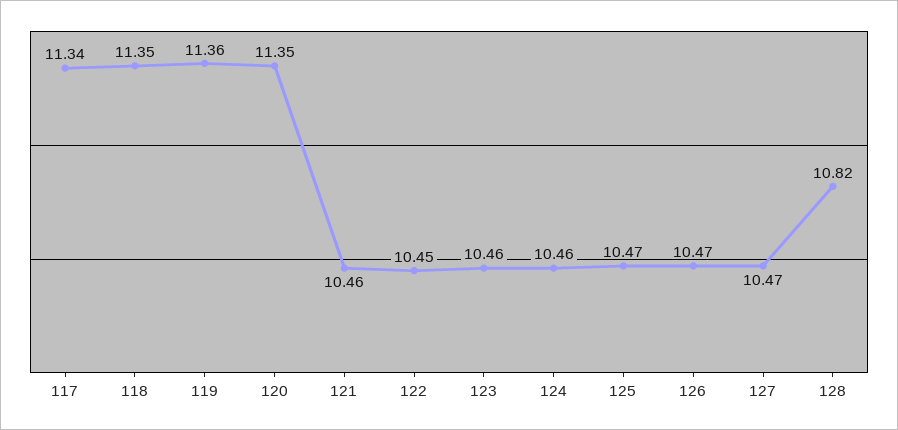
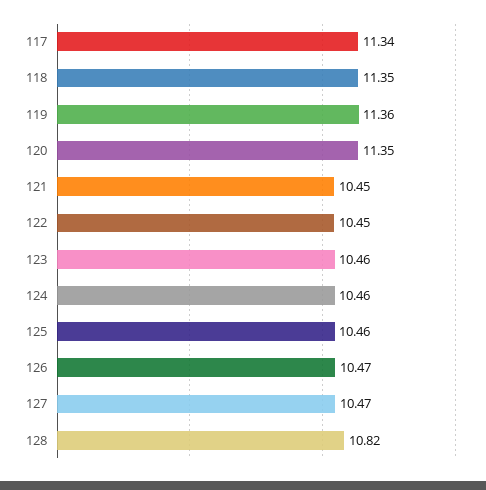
  {
    "117": 11.34,
    "118": 11.35,
    "119": 11.36,
    "120": 11.35,
-   "121": 10.46,
+   "121": 10.45,
    "122": 10.45,
    "123": 10.46,
    "124": 10.46,
-   "125": 10.47,
+   "125": 10.46,
    "126": 10.47,
    "127": 10.47,
    "128": 10.82
  }

